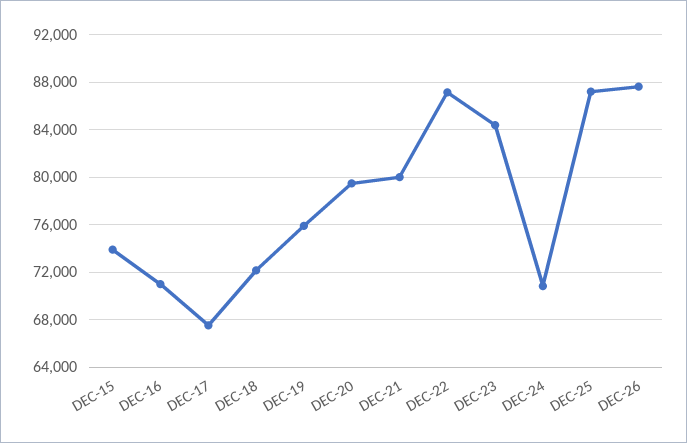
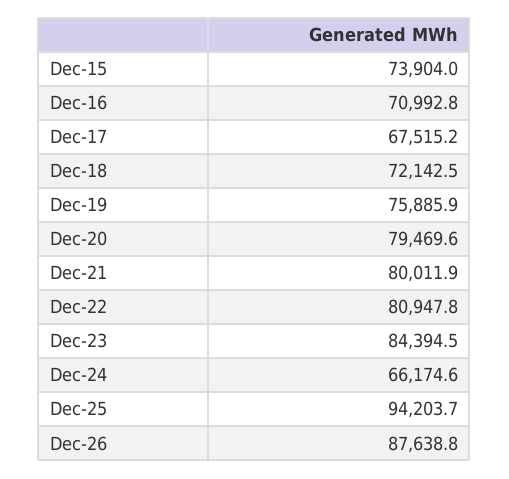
  {
    "DEC-15": 73904,
    "DEC-16": 70992.8,
    "DEC-17": 67515.2,
    "DEC-18": 72142.5,
    "DEC-19": 75885.9,
    "DEC-20": 79469.6,
    "DEC-21": 80011.9,
-   "DEC-22": 87000,
+   "DEC-22": 80947.8,
    "DEC-23": 84394.5,
-   "DEC-24": 71000,
+   "DEC-24": 66174.6,
-   "DEC-25": 87000,
+   "DEC-25": 94203.7,
    "DEC-26": 87638.8
  }

